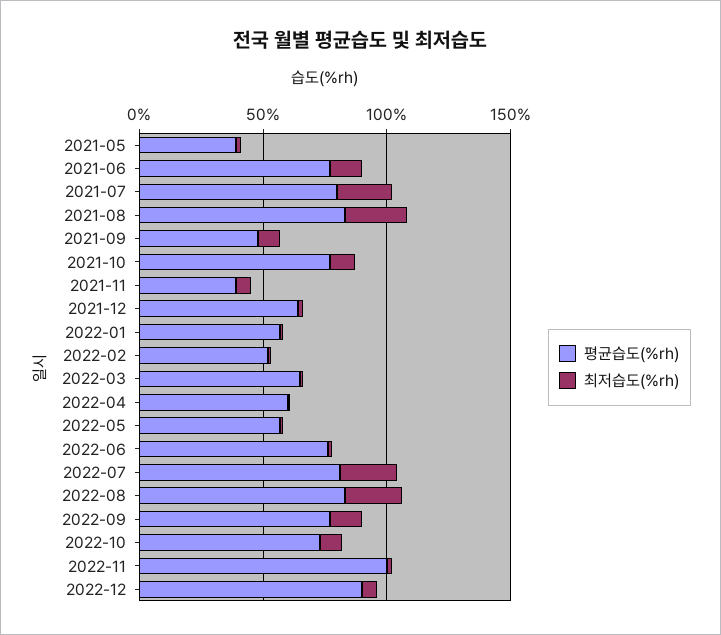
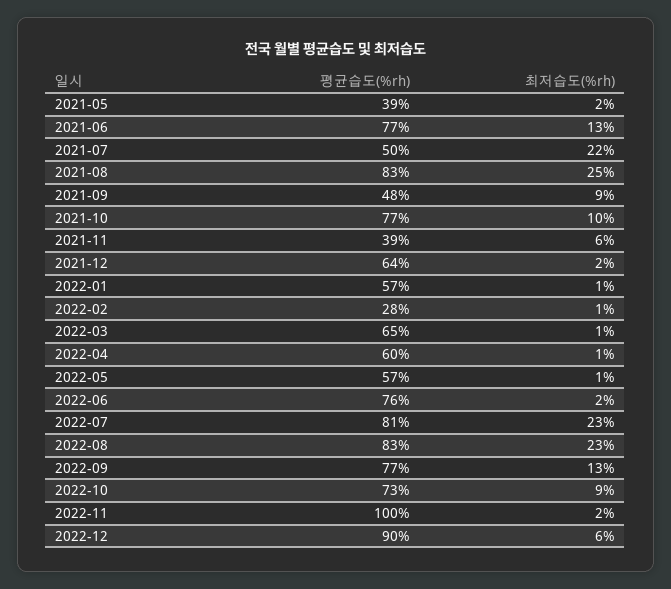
  {
    "평균습도(%rh)": {
      "2021-05": 39,
      "2021-06": 77,
-     "2021-07": 80,
+     "2021-07": 50,
      "2021-08": 83,
      "2021-09": 48,
      "2021-10": 77,
      "2021-11": 39,
      "2021-12": 64,
      "2022-01": 57,
-     "2022-02": 50,
+     "2022-02": 28,
      "2022-03": 65,
      "2022-04": 60,
      "2022-05": 57,
      "2022-06": 76,
      "2022-07": 81,
      "2022-08": 83,
      "2022-09": 77,
      "2022-10": 73,
      "2022-11": 100,
      "2022-12": 90
    },
    "최저습도(%rh)": {
      "2021-05": 2,
      "2021-06": 13,
      "2021-07": 22,
      "2021-08": 25,
      "2021-09": 9,
      "2021-10": 10,
      "2021-11": 6,
      "2021-12": 2,
      "2022-01": 1,
      "2022-02": 1,
      "2022-03": 1,
      "2022-04": 1,
      "2022-05": 1,
      "2022-06": 2,
      "2022-07": 23,
      "2022-08": 23,
      "2022-09": 13,
      "2022-10": 9,
      "2022-11": 2,
      "2022-12": 6
    }
  }

